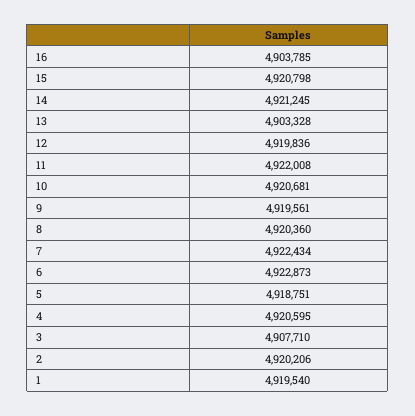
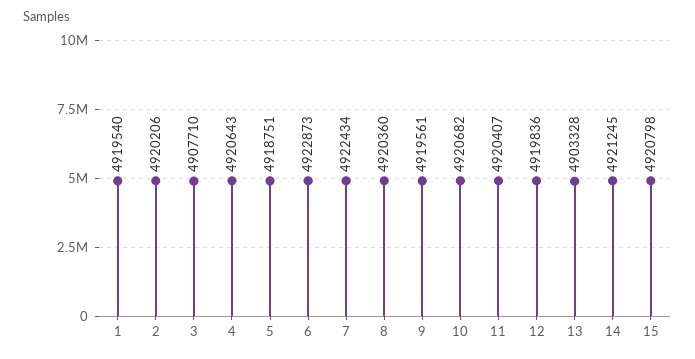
  {
-   "16": 4903785,
    "15": 4920798,
    "14": 4921245,
    "13": 4903328,
    "12": 4919836,
-   "11": 4922008,
+   "11": 4920407,
-   "10": 4920681,
+   "10": 4920682,
    "9": 4919561,
    "8": 4920360,
    "7": 4922434,
    "6": 4922873,
    "5": 4918751,
-   "4": 4920595,
+   "4": 4920643,
    "3": 4907710,
    "2": 4920206,
    "1": 4919540
  }

